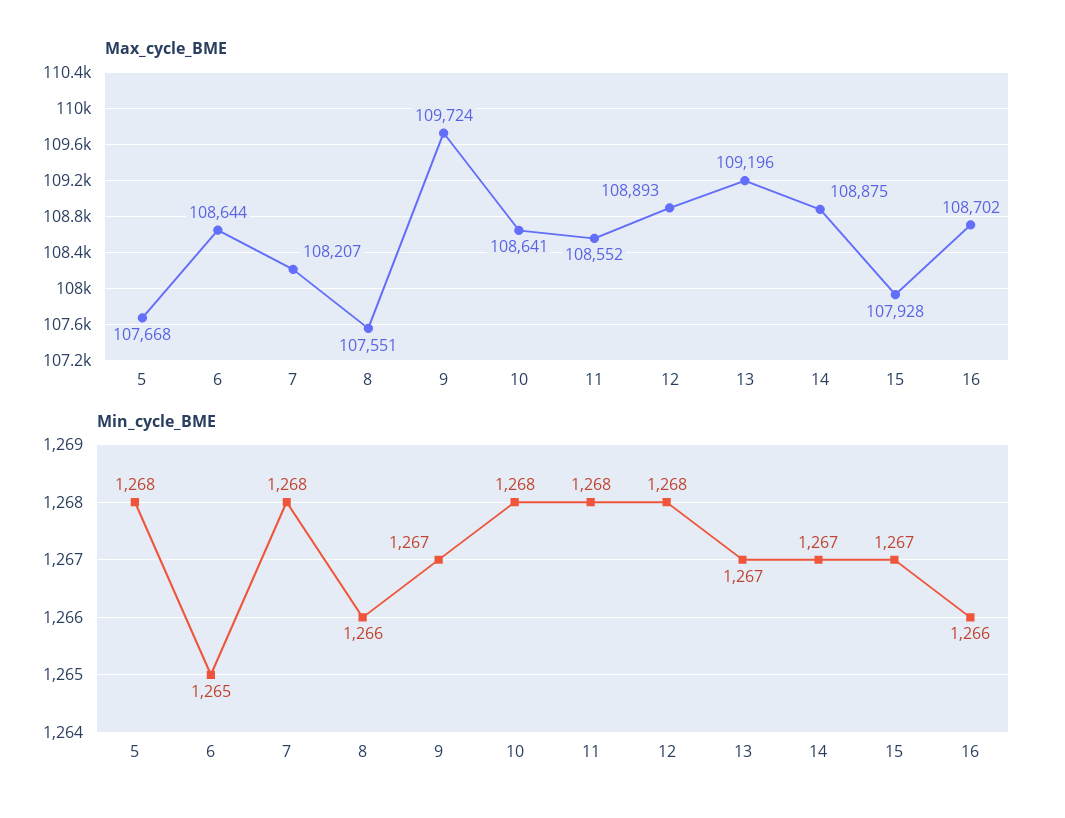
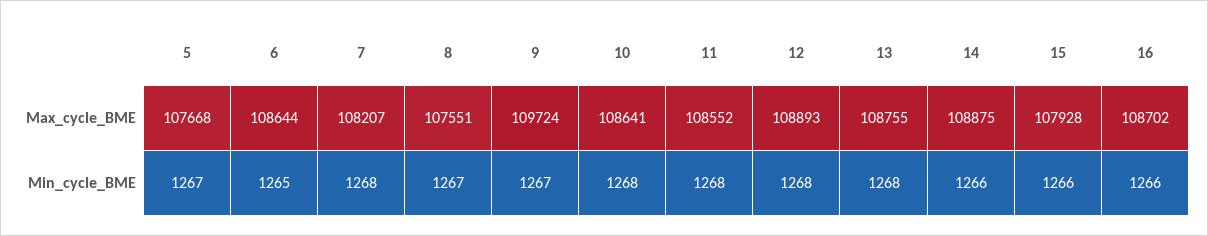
  {
    "Max_cycle_BME": {
      "5": 107668,
      "6": 108644,
      "7": 108207,
      "8": 107551,
      "9": 109724,
      "10": 108641,
      "11": 108552,
      "12": 108893,
-     "13": 109196,
+     "13": 108755,
      "14": 108875,
      "15": 107928,
      "16": 108702
    },
    "Min_cycle_BME": {
-     "5": 1268,
+     "5": 1267,
      "6": 1265,
      "7": 1268,
-     "8": 1266,
+     "8": 1267,
      "9": 1267,
      "10": 1268,
      "11": 1268,
      "12": 1268,
-     "13": 1267,
+     "13": 1268,
-     "14": 1267,
+     "14": 1266,
-     "15": 1267,
+     "15": 1266,
      "16": 1266
    }
  }

